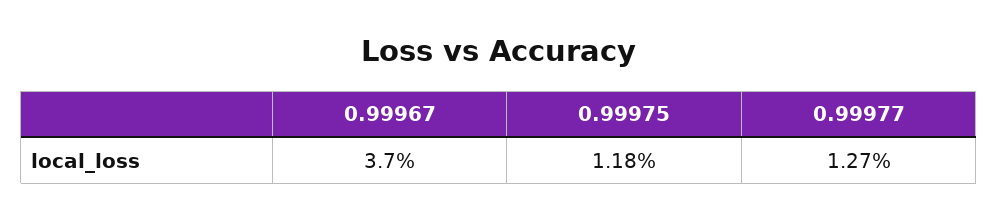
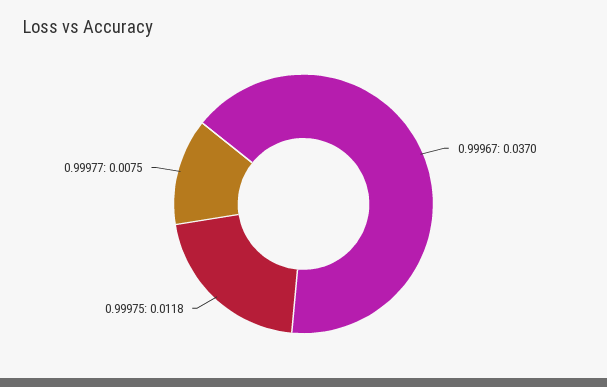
  {
    "0.99967": 0.037,
    "0.99975": 0.0118,
-   "0.99977": 0.0127
+   "0.99977": 0.0075
  }

